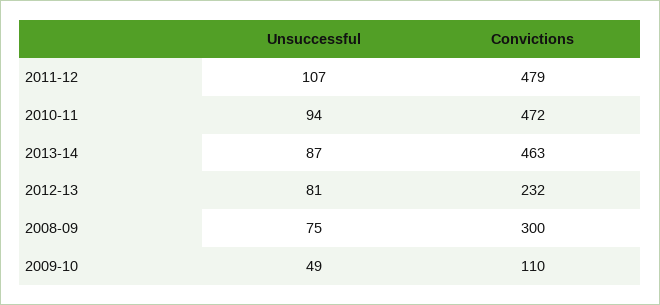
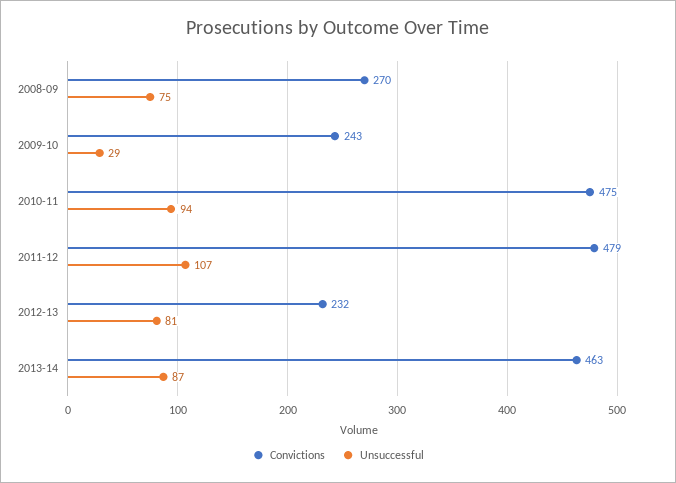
  {
    "Unsuccessful": {
      "2011-12": 107,
      "2010-11": 94,
      "2013-14": 87,
      "2012-13": 81,
      "2008-09": 75,
-     "2009-10": 49
+     "2009-10": 29
    },
    "Convictions": {
      "2011-12": 479,
-     "2010-11": 472,
+     "2010-11": 475,
      "2013-14": 463,
      "2012-13": 232,
-     "2008-09": 300,
+     "2008-09": 270,
-     "2009-10": 110
+     "2009-10": 243
    }
  }

